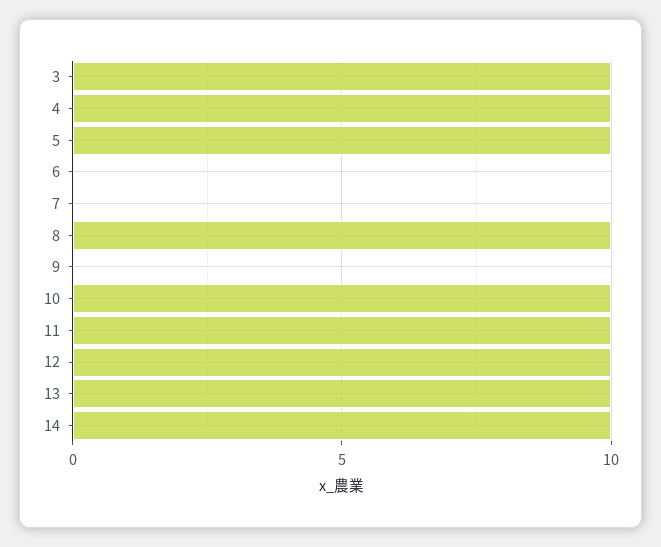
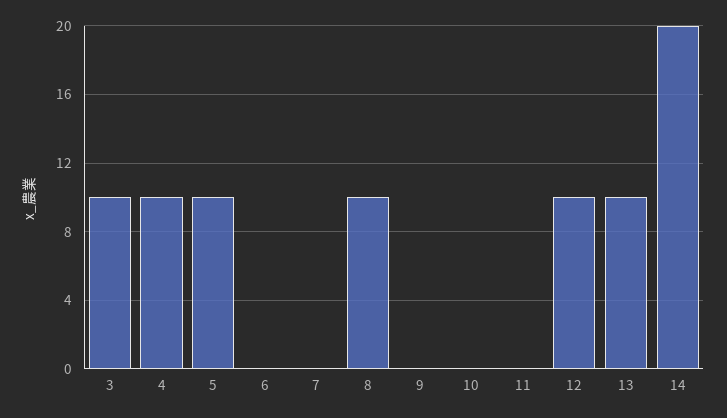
  {
    "3": 10,
    "4": 10,
    "5": 10,
    "6": 0,
    "7": 0,
    "8": 10,
    "9": 0,
-   "10": 10,
+   "10": 0,
-   "11": 10,
+   "11": 0,
    "12": 10,
    "13": 10,
-   "14": 10
+   "14": 20
  }

